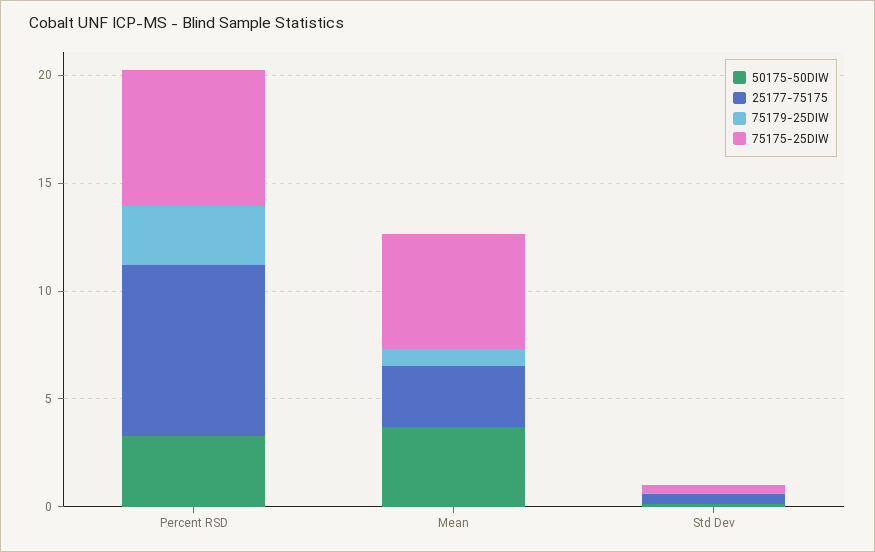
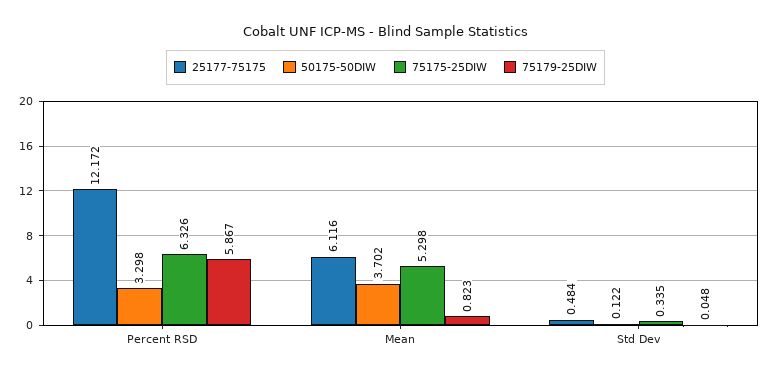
  {
    "50175-50DIW": {
      "Percent RSD": 3.298,
      "Mean": 3.702,
      "Std Dev": 0.122
    },
    "25177-75175": {
-     "Percent RSD": 8,
+     "Percent RSD": 12.172,
-     "Mean": 3,
+     "Mean": 6.116,
      "Std Dev": 0.484
    },
    "75179-25DIW": {
-     "Percent RSD": 3,
+     "Percent RSD": 5.867,
      "Mean": 0.823,
      "Std Dev": 0.048
    },
    "75175-25DIW": {
      "Percent RSD": 6.326,
      "Mean": 5.298,
      "Std Dev": 0.335
    }
  }

